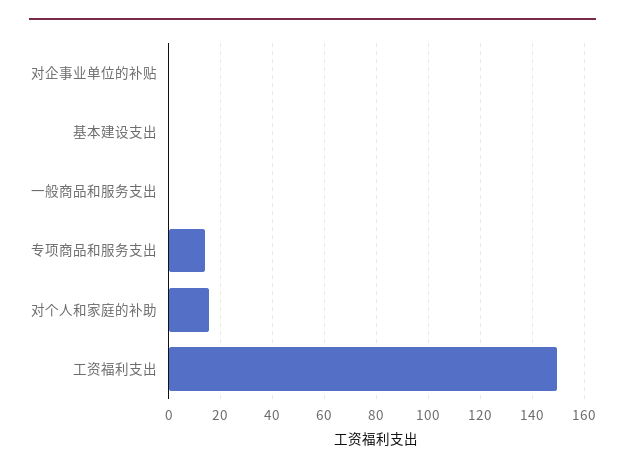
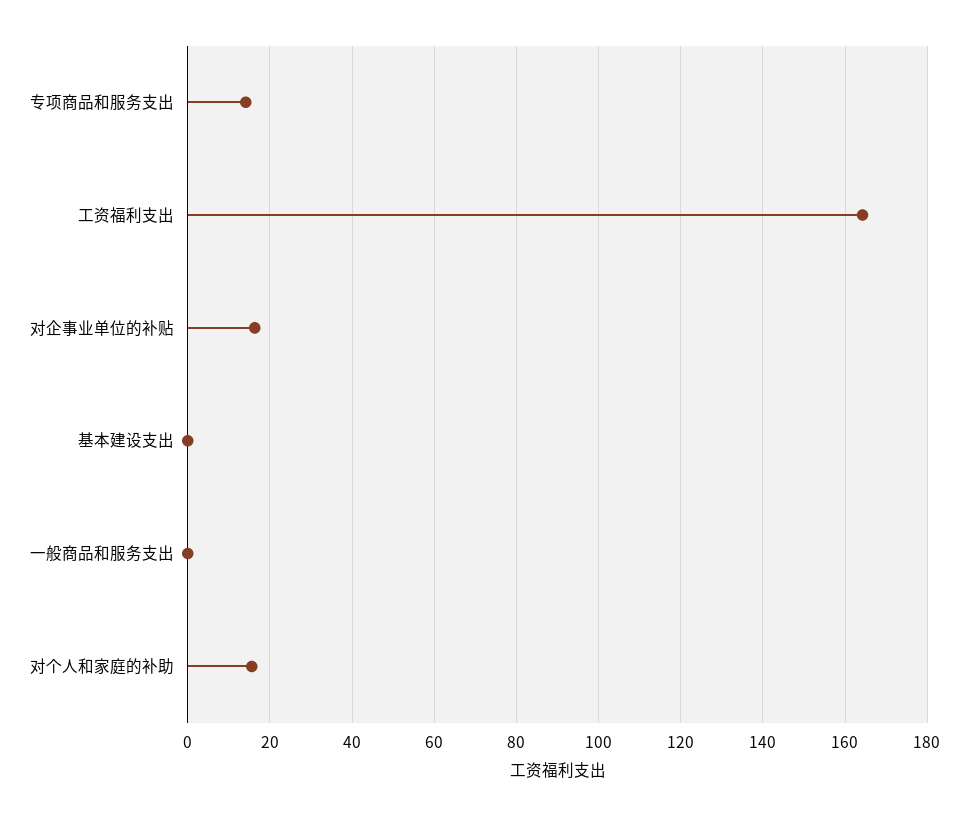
  {
-   "对企事业单位的补贴": 0,
+   "对企事业单位的补贴": 16,
    "基本建设支出": 0,
    "一般商品和服务支出": 0,
    "专项商品和服务支出": 14,
    "对个人和家庭的补助": 16,
-   "工资福利支出": 150
+   "工资福利支出": 164
  }

